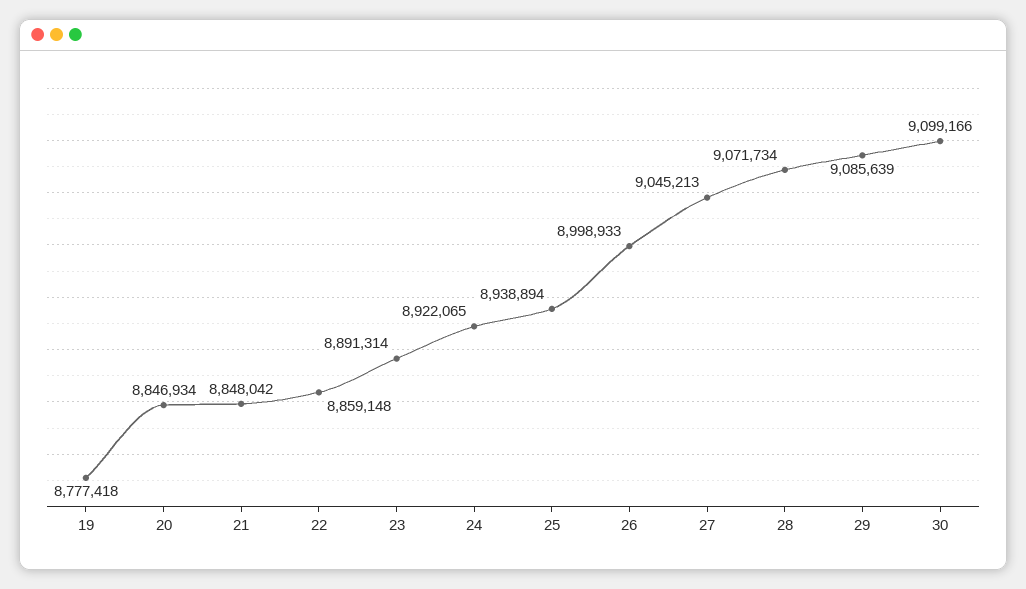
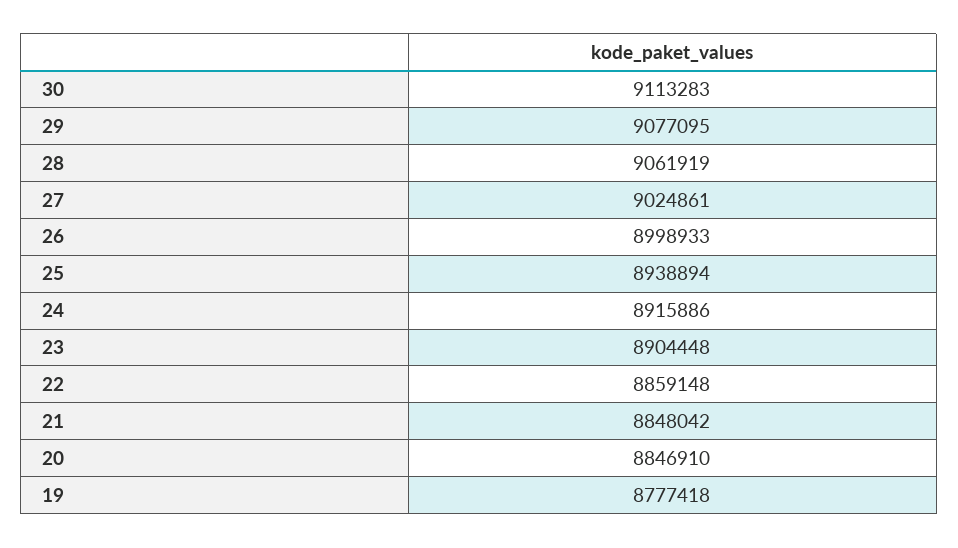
  {
    "19": 8777418,
-   "20": 8846934,
+   "20": 8846910,
    "21": 8848042,
    "22": 8859148,
-   "23": 8891314,
+   "23": 8904448,
-   "24": 8922065,
+   "24": 8915886,
    "25": 8938894,
    "26": 8998933,
-   "27": 9045213,
+   "27": 9024861,
-   "28": 9071734,
+   "28": 9061919,
-   "29": 9085639,
+   "29": 9077095,
-   "30": 9099166
+   "30": 9113283
  }

